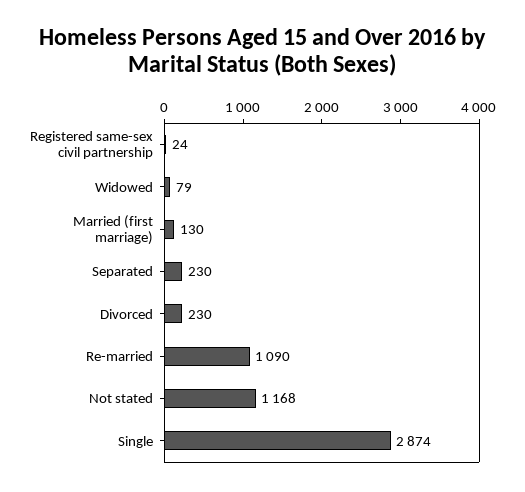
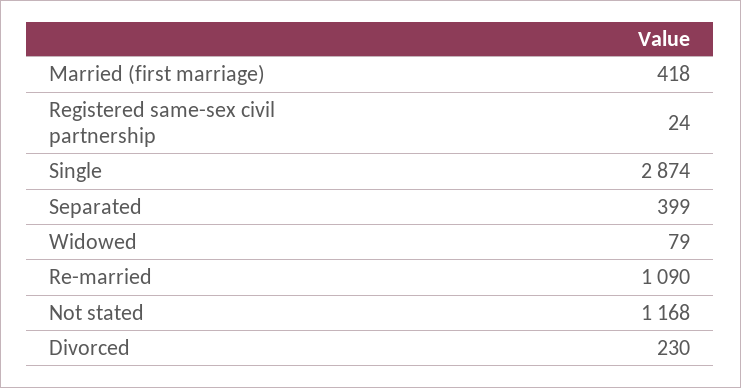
  {
    "Registered same-sex civil partnership": 24,
    "Widowed": 79,
-   "Married (first marriage)": 130,
+   "Married (first marriage)": 418,
-   "Separated": 230,
+   "Separated": 399,
    "Divorced": 230,
    "Re-married": 1090,
    "Not stated": 1168,
    "Single": 2874
  }

